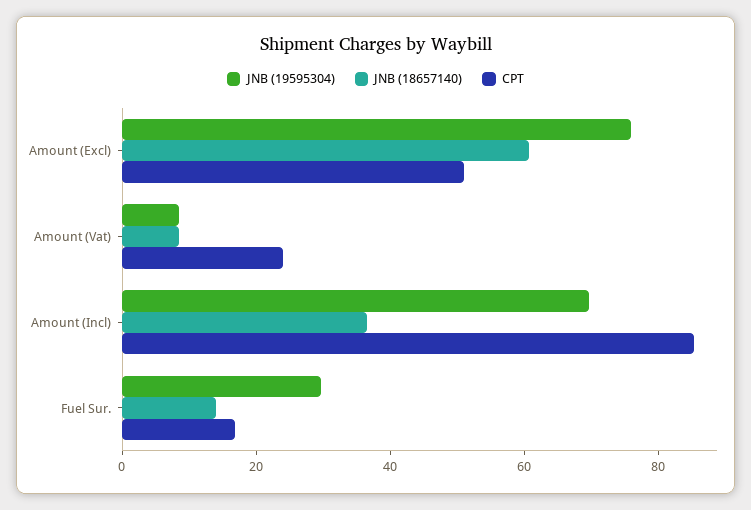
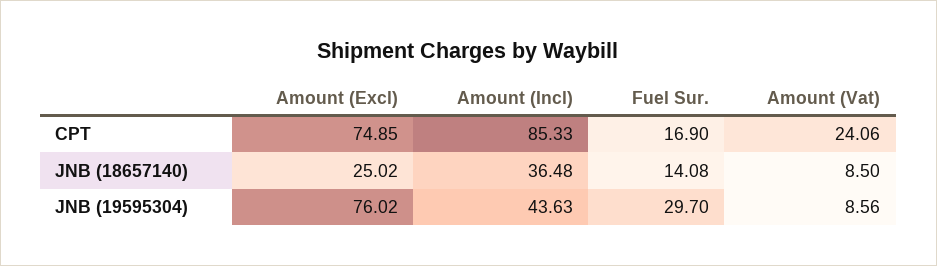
  {
    "JNB (19595304)": {
      "Amount (Excl)": 76.02,
      "Amount (Vat)": 8.56,
-     "Amount (Incl)": 70,
+     "Amount (Incl)": 43.63,
      "Fuel Sur.": 29.7
    },
    "JNB (18657140)": {
-     "Amount (Excl)": 60,
+     "Amount (Excl)": 25.02,
      "Amount (Vat)": 8.5,
      "Amount (Incl)": 36.48,
      "Fuel Sur.": 14.08
    },
    "CPT": {
-     "Amount (Excl)": 50,
+     "Amount (Excl)": 74.85,
      "Amount (Vat)": 24.06,
      "Amount (Incl)": 85.33,
      "Fuel Sur.": 16.9
    }
  }

